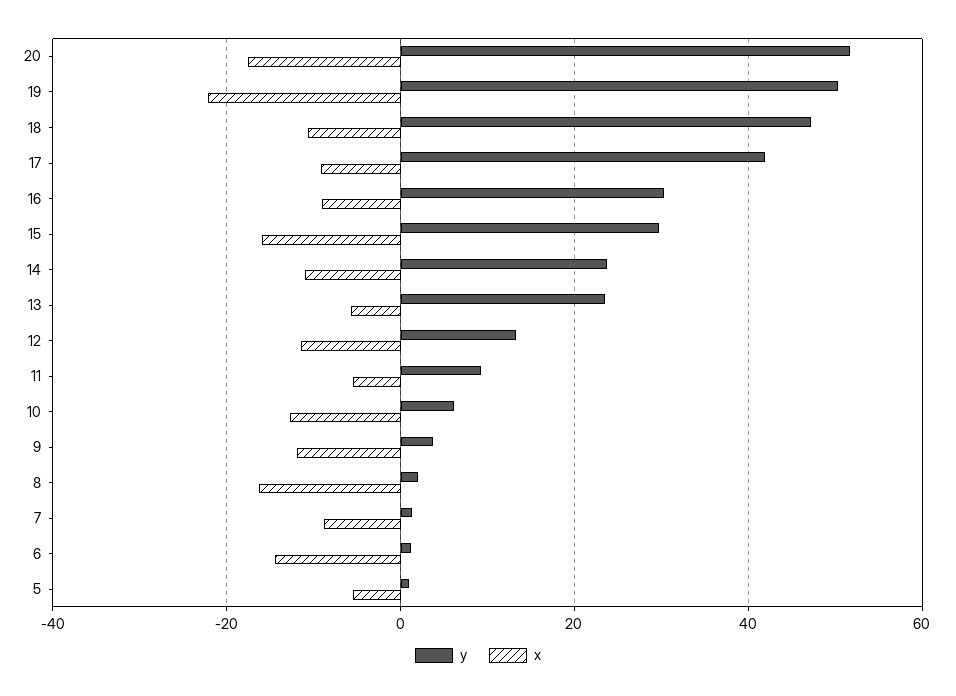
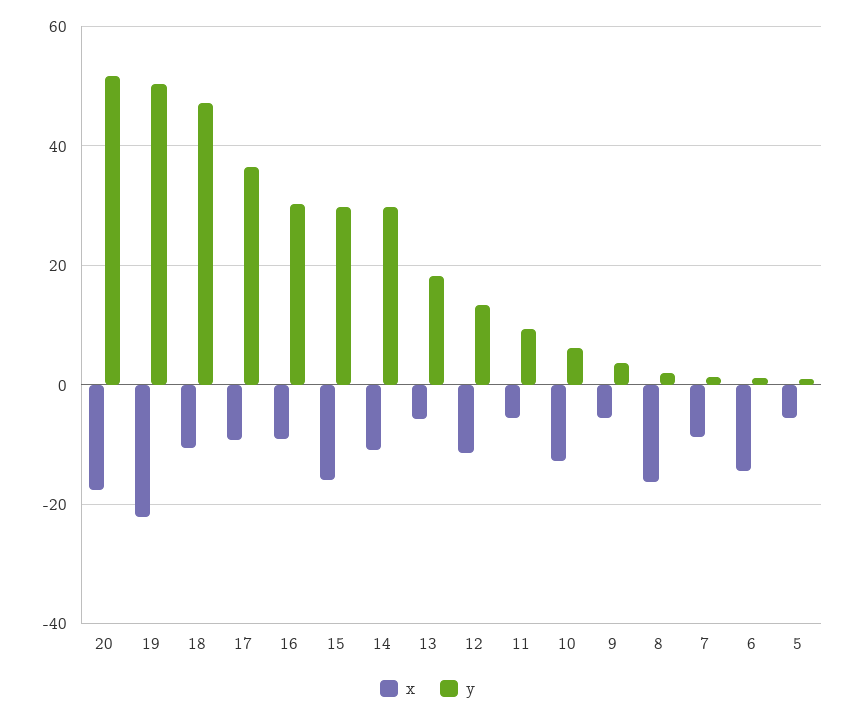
  {
    "y": {
      "20": 52,
      "19": 50,
      "18": 48,
-     "17": 42,
+     "17": 36,
      "16": 30,
      "15": 30,
-     "14": 24,
+     "14": 30,
-     "13": 24,
+     "13": 18,
      "12": 14,
      "11": 10,
      "10": 6,
      "9": 4,
      "8": 2,
      "7": 2,
      "6": 2,
      "5": 2
    },
    "x": {
      "20": -18,
      "19": -22,
      "18": -10,
      "17": -10,
      "16": -10,
      "15": -16,
      "14": -12,
      "13": -6,
      "12": -12,
      "11": -6,
      "10": -12,
-     "9": -12,
+     "9": -6,
      "8": -16,
      "7": -8,
      "6": -14,
      "5": -6
    }
  }

